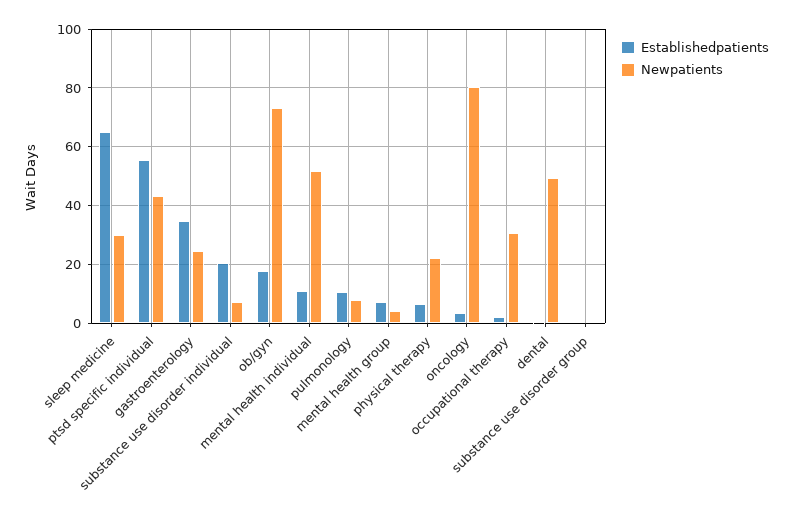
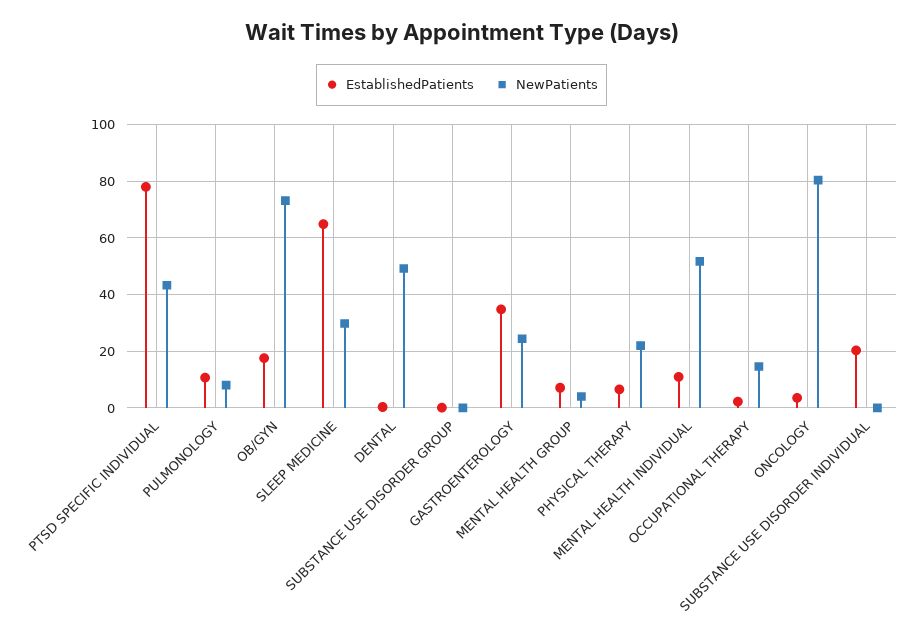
  {
    "Establishedpatients": {
      "sleep medicine": 65,
-     "ptsd specific individual": 55,
+     "ptsd specific individual": 77.5,
      "gastroenterology": 35,
      "substance use disorder individual": 20,
      "ob/gyn": 17.5,
      "mental health individual": 10,
      "pulmonology": 10,
      "mental health group": 7.5,
      "physical therapy": 7.5,
      "oncology": 2.5,
      "occupational therapy": 2.5,
      "dental": 0,
      "substance use disorder group": 0
    },
    "Newpatients": {
      "sleep medicine": 30,
      "ptsd specific individual": 42.5,
      "gastroenterology": 25,
-     "substance use disorder individual": 7.5,
+     "substance use disorder individual": 0,
      "ob/gyn": 72.5,
      "mental health individual": 52.5,
      "pulmonology": 7.5,
      "mental health group": 5,
      "physical therapy": 22.5,
      "oncology": 80,
-     "occupational therapy": 30,
+     "occupational therapy": 15,
      "dental": 50,
      "substance use disorder group": 0
    }
  }

